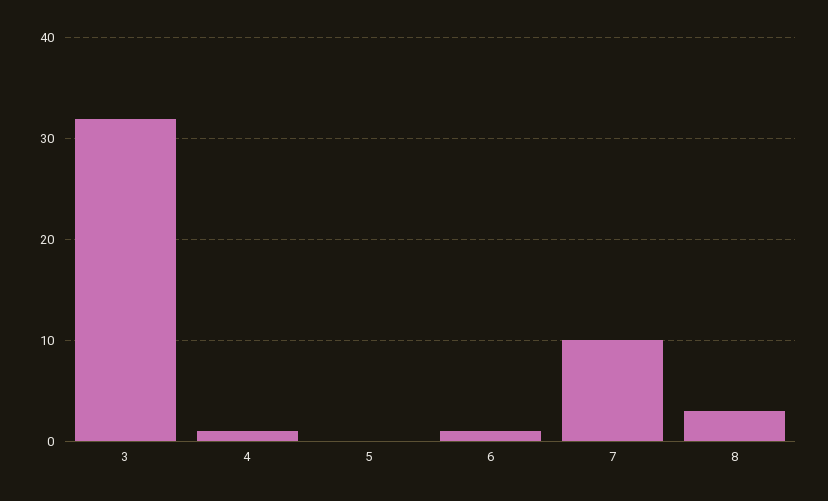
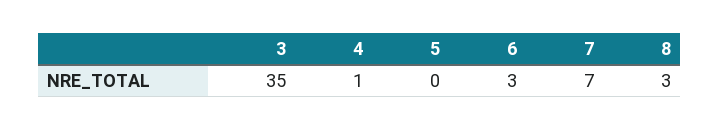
  {
-   "3": 32,
+   "3": 35,
    "4": 1,
    "5": 0,
-   "6": 1,
+   "6": 3,
-   "7": 10,
+   "7": 7,
    "8": 3
  }

